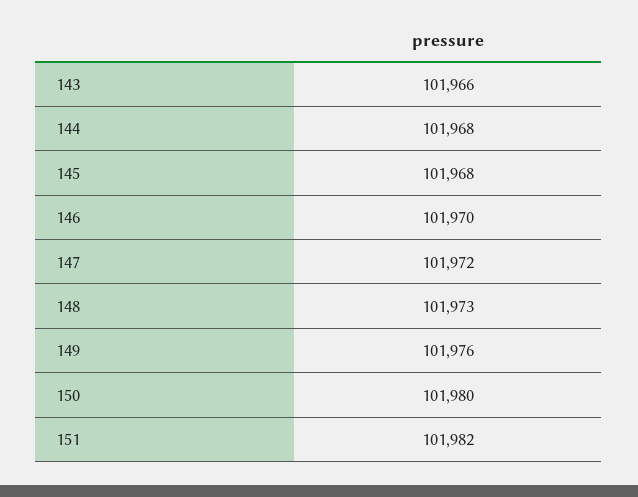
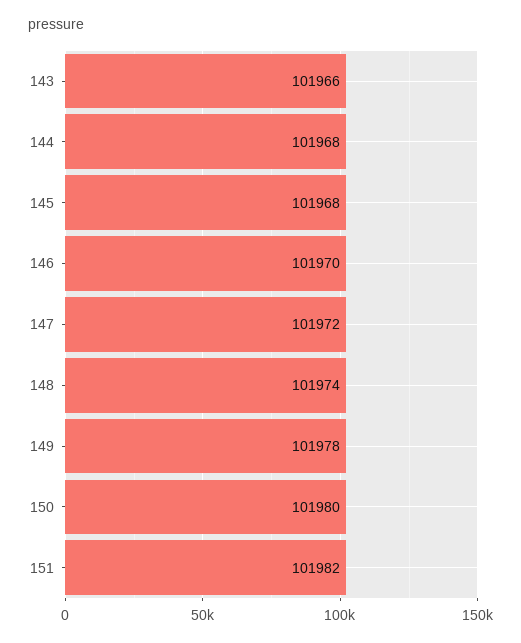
  {
    "143": 101966,
    "144": 101968,
    "145": 101968,
    "146": 101970,
    "147": 101972,
-   "148": 101973,
+   "148": 101974,
-   "149": 101976,
+   "149": 101978,
    "150": 101980,
    "151": 101982
  }

